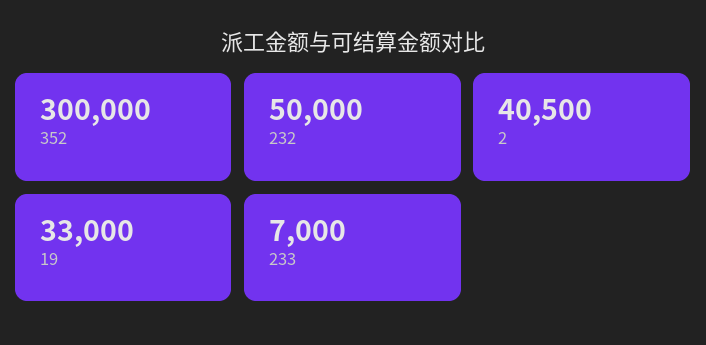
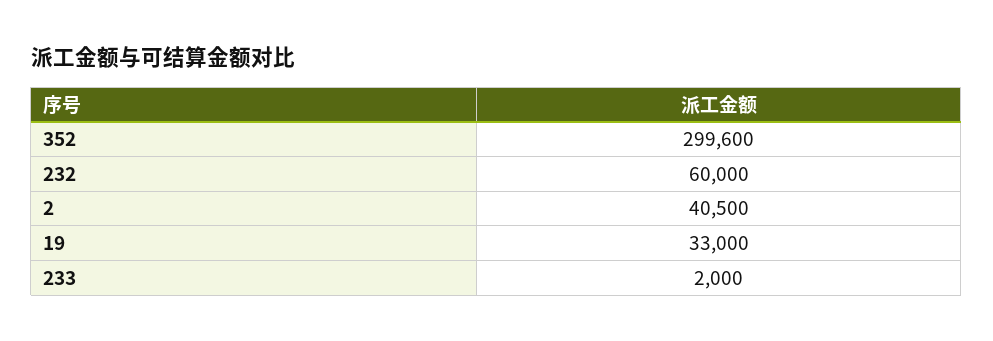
  {
-   "352": 300000,
+   "352": 299600,
-   "232": 50000,
+   "232": 60000,
    "2": 40500,
    "19": 33000,
-   "233": 7000
+   "233": 2000
  }

